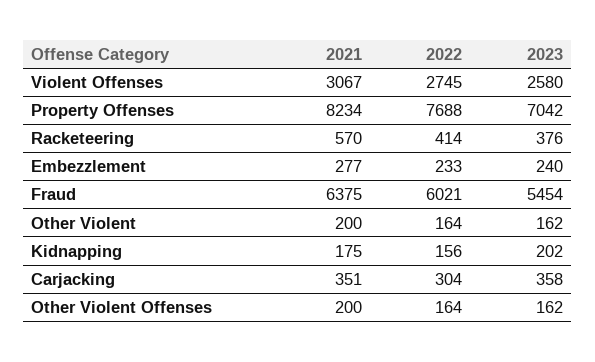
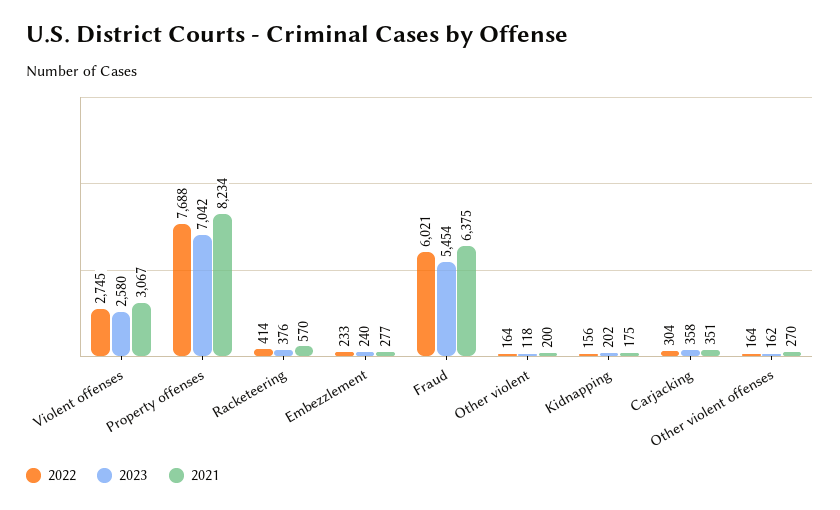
  {
    "2021": {
      "Violent Offenses": 3067,
      "Property Offenses": 8234,
      "Racketeering": 570,
      "Embezzlement": 277,
      "Fraud": 6375,
      "Other Violent": 200,
      "Kidnapping": 175,
      "Carjacking": 351,
-     "Other Violent Offenses": 200
+     "Other Violent Offenses": 270
    },
    "2022": {
      "Violent Offenses": 2745,
      "Property Offenses": 7688,
      "Racketeering": 414,
      "Embezzlement": 233,
      "Fraud": 6021,
      "Other Violent": 164,
      "Kidnapping": 156,
      "Carjacking": 304,
      "Other Violent Offenses": 164
    },
    "2023": {
      "Violent Offenses": 2580,
      "Property Offenses": 7042,
      "Racketeering": 376,
      "Embezzlement": 240,
      "Fraud": 5454,
-     "Other Violent": 162,
+     "Other Violent": 118,
      "Kidnapping": 202,
      "Carjacking": 358,
      "Other Violent Offenses": 162
    }
  }

